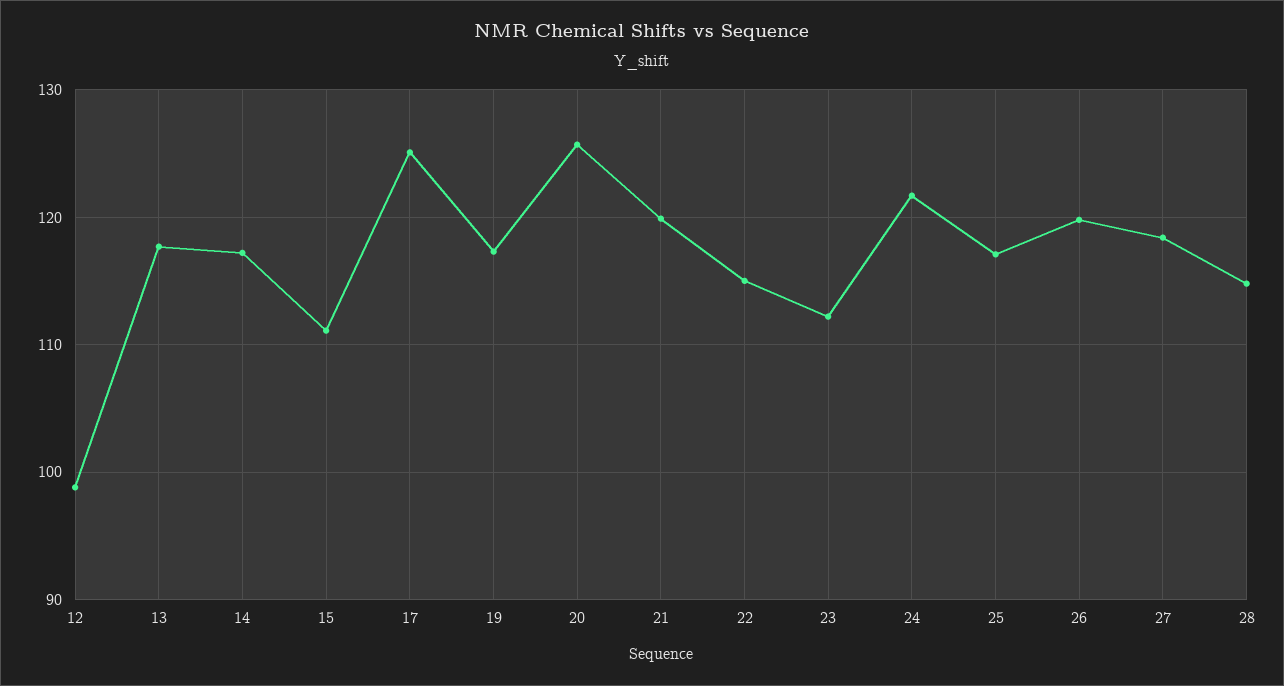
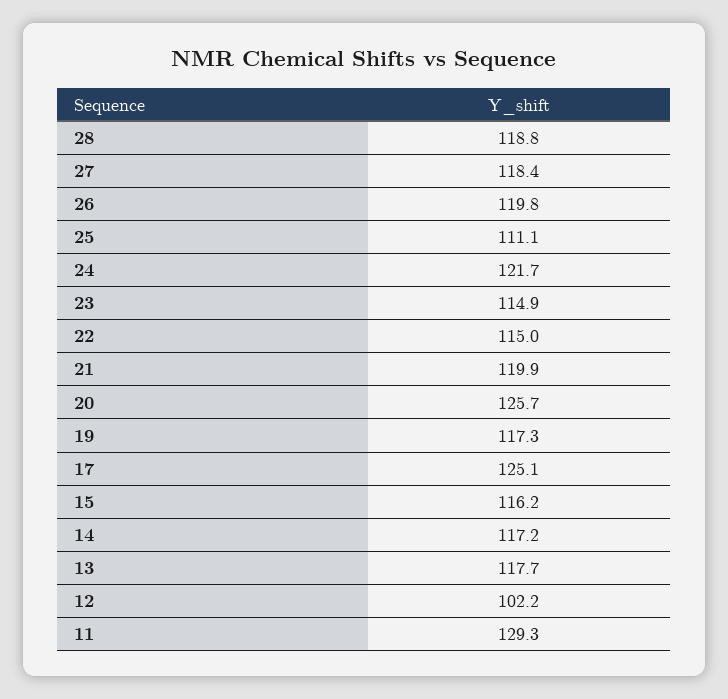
  {
-   "12": 99,
+   "12": 102.2,
    "13": 117.7,
    "14": 117.2,
-   "15": 111,
+   "15": 116.2,
    "17": 125.1,
    "19": 117.3,
    "20": 125.7,
    "21": 119.9,
    "22": 115,
-   "23": 112,
+   "23": 114.9,
    "24": 121.7,
-   "25": 117,
+   "25": 111.1,
    "26": 119.8,
    "27": 118.4,
-   "28": 115
+   "28": 118.8,
+   "11": 129.3
  }

